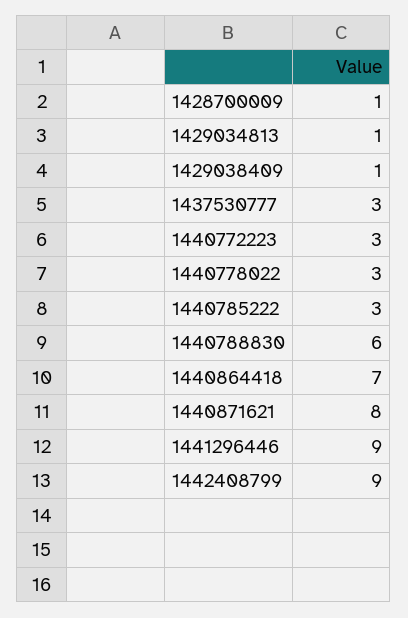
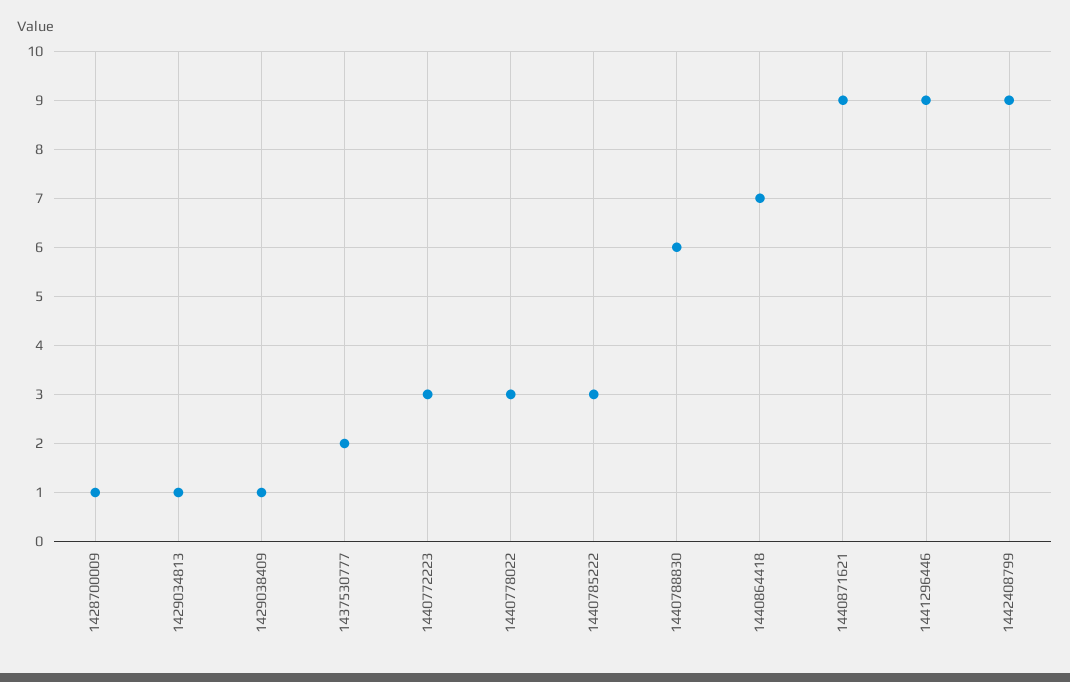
  {
    "1428700009": 1,
    "1429034813": 1,
    "1429038409": 1,
-   "1437530777": 3,
+   "1437530777": 2,
    "1440772223": 3,
    "1440778022": 3,
    "1440785222": 3,
    "1440788830": 6,
    "1440864418": 7,
-   "1440871621": 8,
+   "1440871621": 9,
    "1441296446": 9,
    "1442408799": 9
  }

